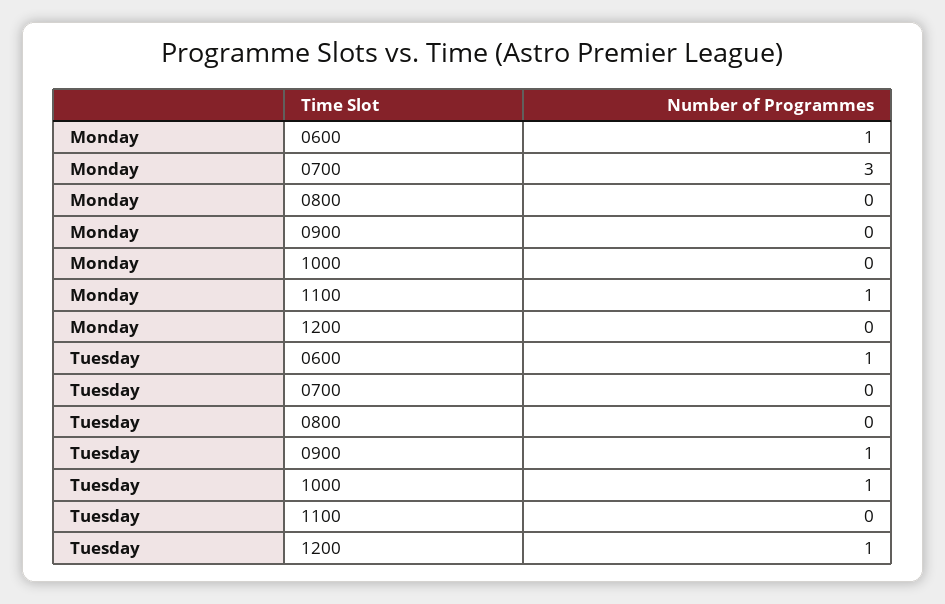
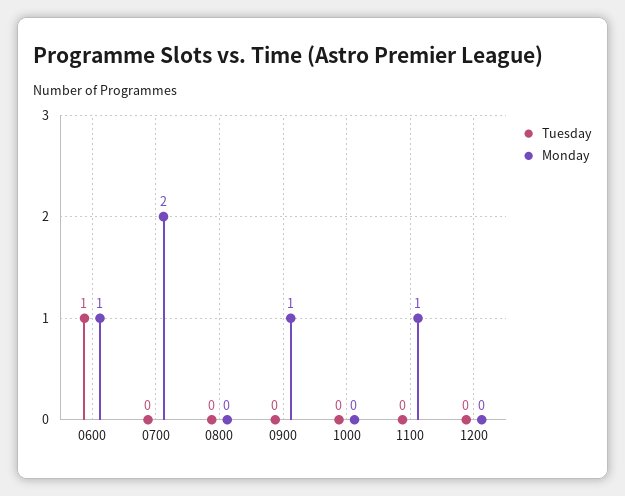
  {
    "Monday": {
      "0600": 1,
-     "0700": 3,
+     "0700": 2,
      "0800": 0,
-     "0900": 0,
+     "0900": 1,
      "1000": 0,
      "1100": 1,
      "1200": 0
    },
    "Tuesday": {
      "0600": 1,
      "0700": 0,
      "0800": 0,
-     "0900": 1,
+     "0900": 0,
-     "1000": 1,
+     "1000": 0,
      "1100": 0,
-     "1200": 1
+     "1200": 0
    }
  }

